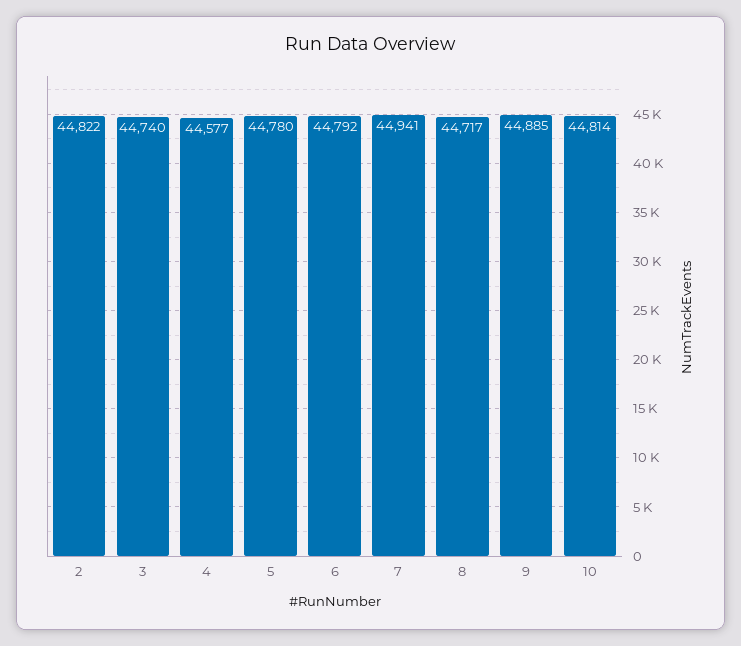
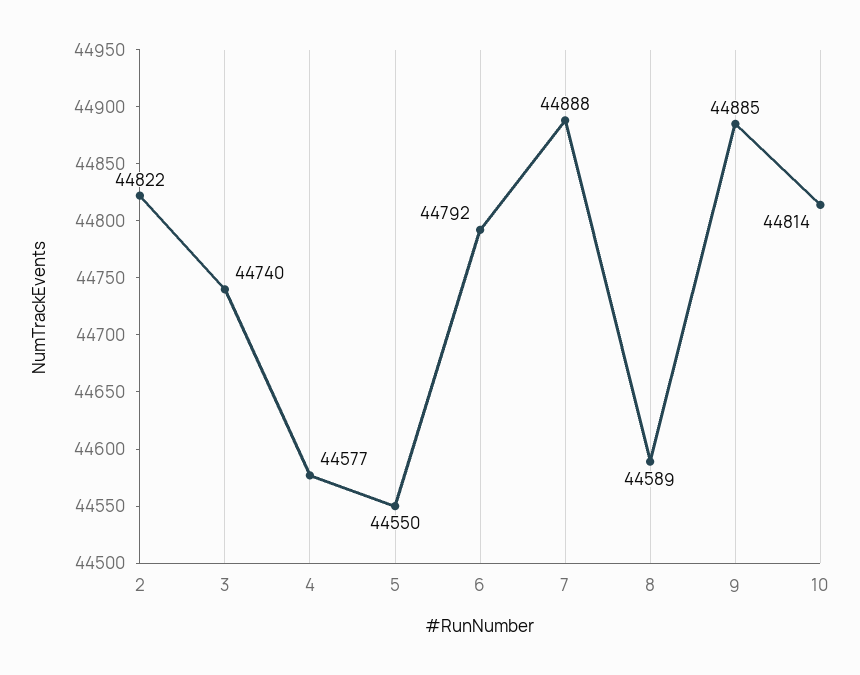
  {
    "2": 44822,
    "3": 44740,
    "4": 44577,
-   "5": 44780,
+   "5": 44550,
    "6": 44792,
-   "7": 44941,
+   "7": 44888,
-   "8": 44717,
+   "8": 44589,
    "9": 44885,
    "10": 44814
  }

